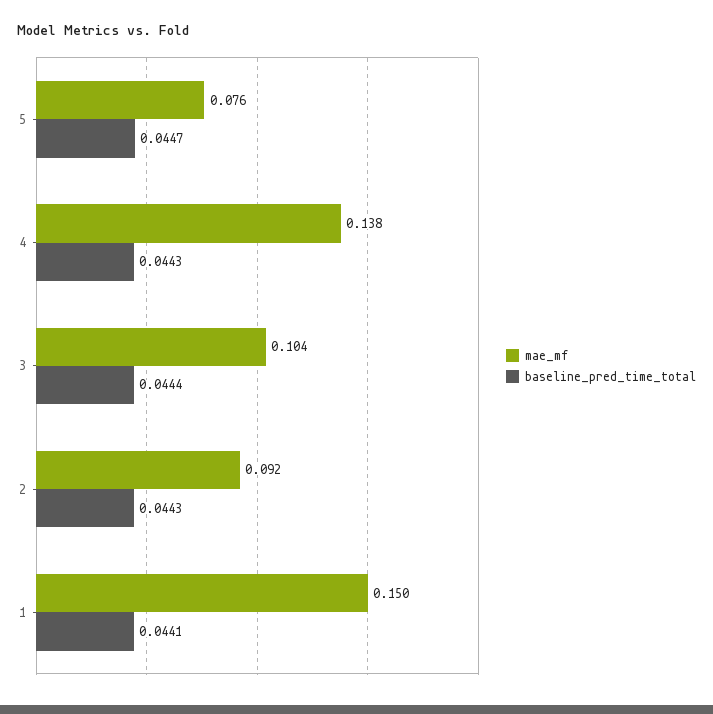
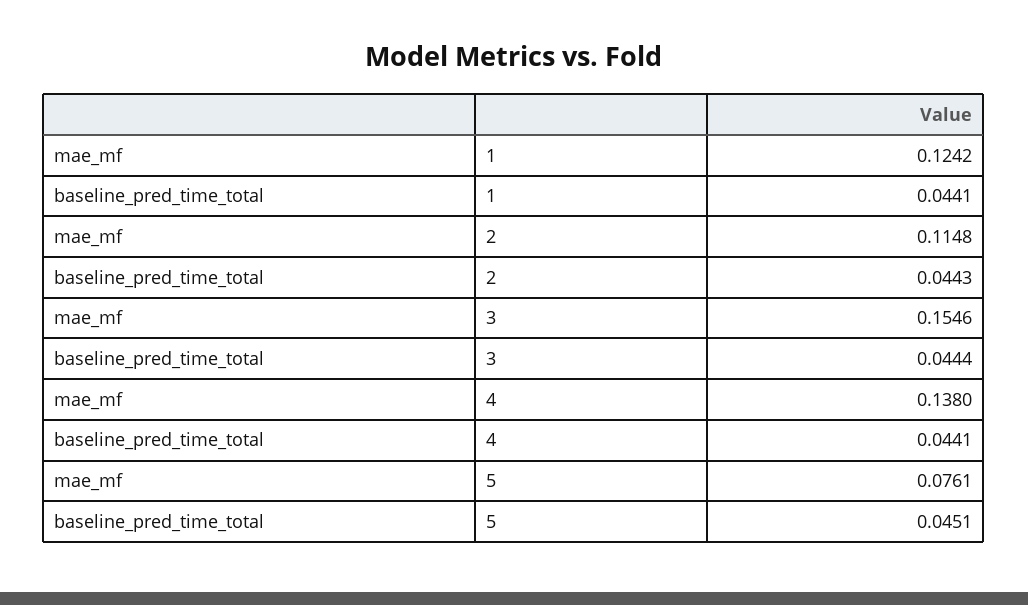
  {
    "mae_mf": {
      "5": 0.0761,
      "4": 0.138,
-     "3": 0.104,
+     "3": 0.1546,
-     "2": 0.092,
+     "2": 0.1148,
-     "1": 0.15
+     "1": 0.1242
    },
    "baseline_pred_time_total": {
-     "5": 0.0447,
+     "5": 0.0451,
-     "4": 0.0443,
+     "4": 0.0441,
      "3": 0.0444,
      "2": 0.0443,
      "1": 0.0441
    }
  }

